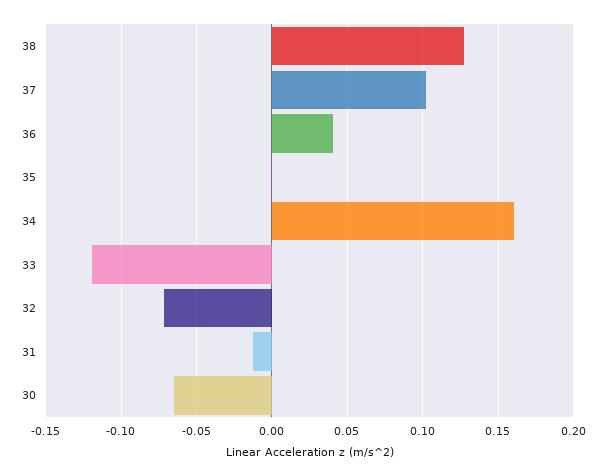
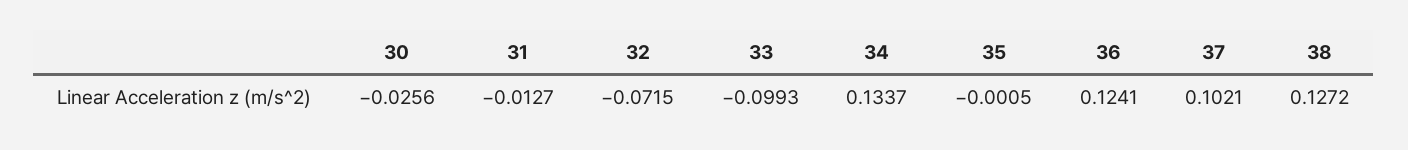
  {
    "38": 0.1272,
    "37": 0.1021,
-   "36": 0.04,
+   "36": 0.1241,
    "35": -0.0005,
-   "34": 0.16,
+   "34": 0.1337,
-   "33": -0.12,
+   "33": -0.0993,
    "32": -0.0715,
    "31": -0.0127,
-   "30": -0.065
+   "30": -0.0256
  }

